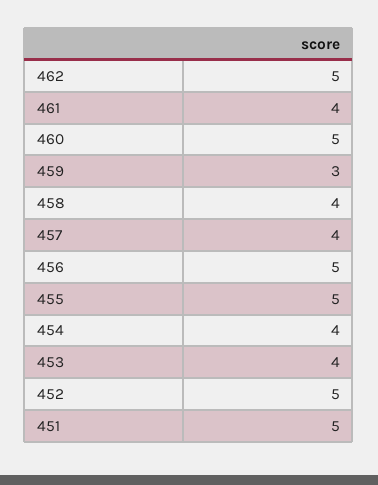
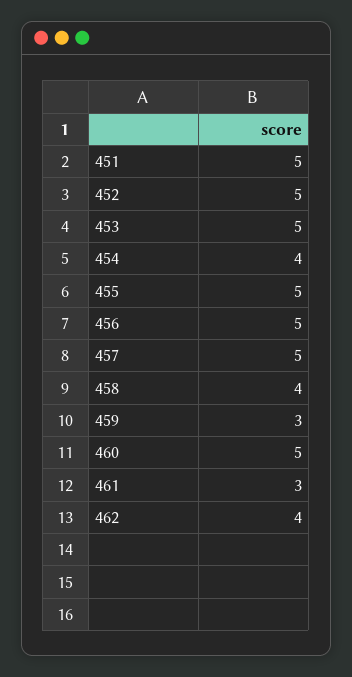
  {
-   "462": 5,
+   "462": 4,
-   "461": 4,
+   "461": 3,
    "460": 5,
    "459": 3,
    "458": 4,
-   "457": 4,
+   "457": 5,
    "456": 5,
    "455": 5,
    "454": 4,
-   "453": 4,
+   "453": 5,
    "452": 5,
    "451": 5
  }

